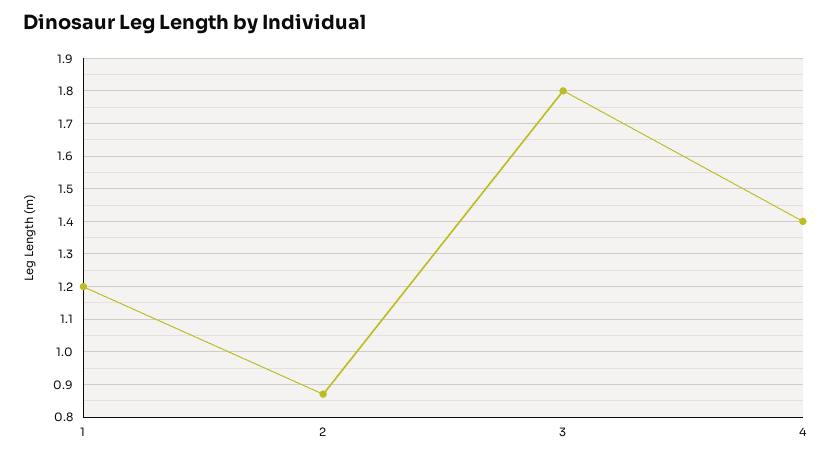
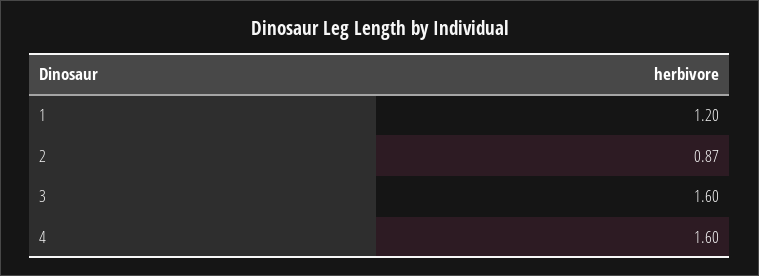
  {
    "1": 1.2,
    "2": 0.87,
-   "3": 1.8,
+   "3": 1.6,
-   "4": 1.4
+   "4": 1.6
  }

